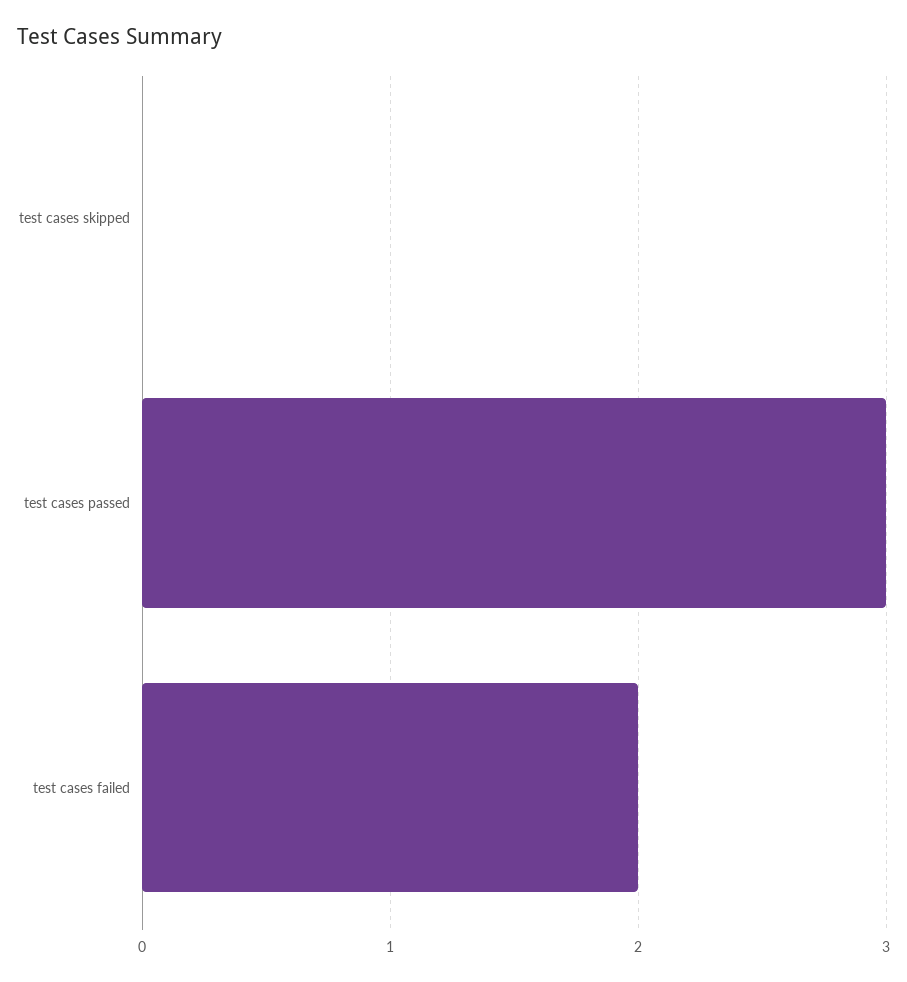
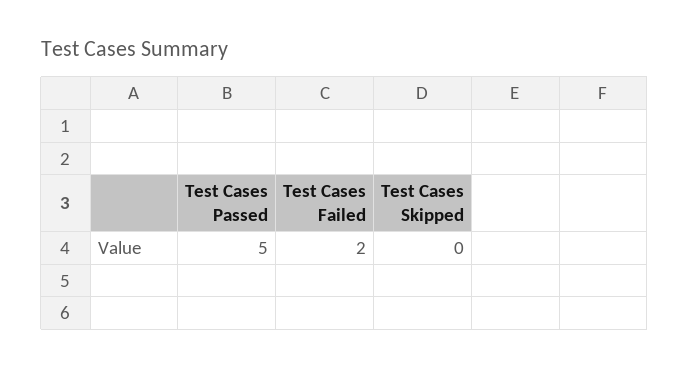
  {
    "test cases skipped": 0,
-   "test cases passed": 3,
+   "test cases passed": 5,
    "test cases failed": 2
  }

